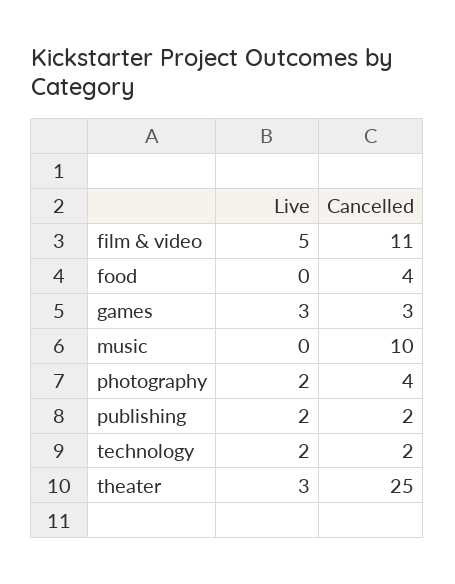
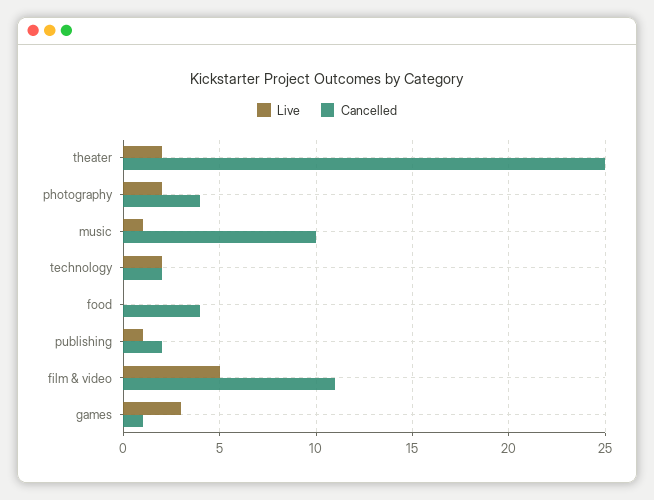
  {
    "Live": {
      "film & video": 5,
      "food": 0,
      "games": 3,
-     "music": 0,
+     "music": 1,
      "photography": 2,
-     "publishing": 2,
+     "publishing": 1,
      "technology": 2,
-     "theater": 3
+     "theater": 2
    },
    "Cancelled": {
      "film & video": 11,
      "food": 4,
-     "games": 3,
+     "games": 1,
      "music": 10,
      "photography": 4,
      "publishing": 2,
      "technology": 2,
      "theater": 25
    }
  }

